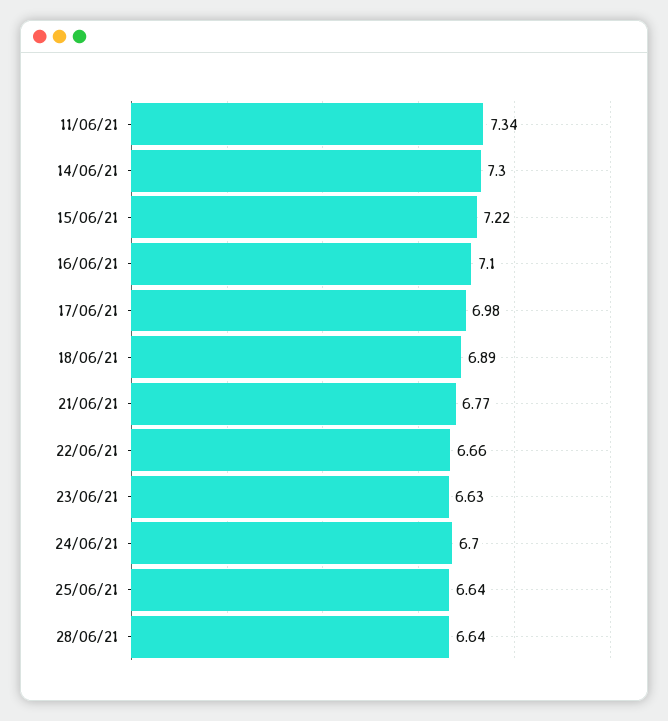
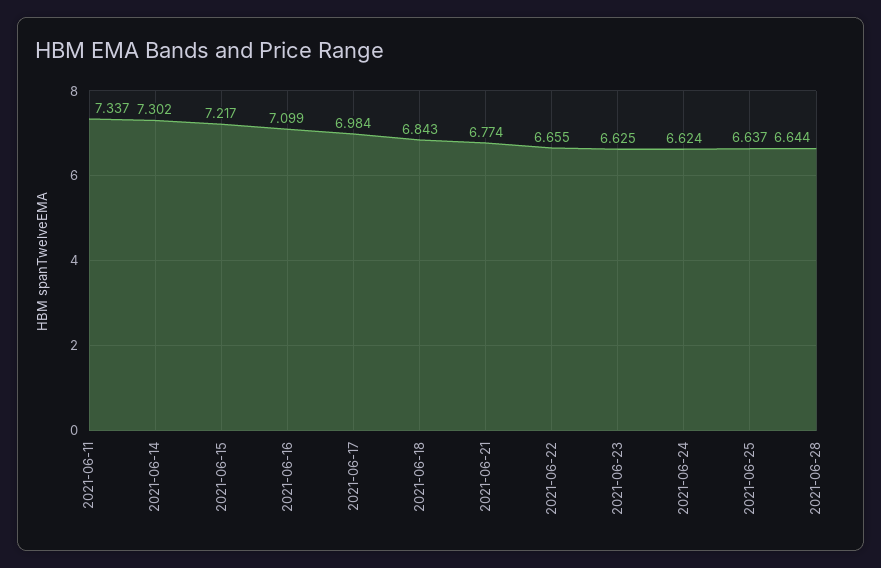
  {
    "11/06/21": 7.337,
    "14/06/21": 7.302,
    "15/06/21": 7.217,
    "16/06/21": 7.099,
    "17/06/21": 6.984,
-   "18/06/21": 6.89,
+   "18/06/21": 6.843,
    "21/06/21": 6.774,
    "22/06/21": 6.655,
    "23/06/21": 6.625,
-   "24/06/21": 6.7,
+   "24/06/21": 6.624,
    "25/06/21": 6.637,
    "28/06/21": 6.644
  }

